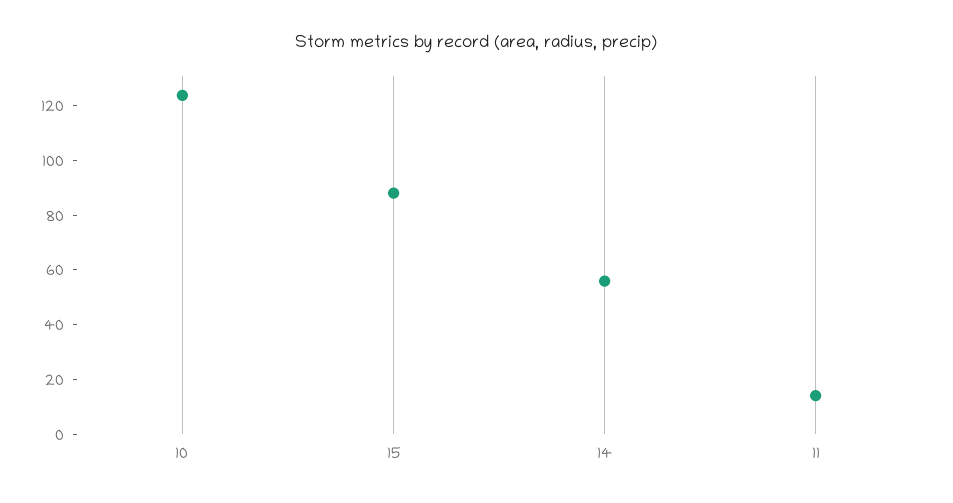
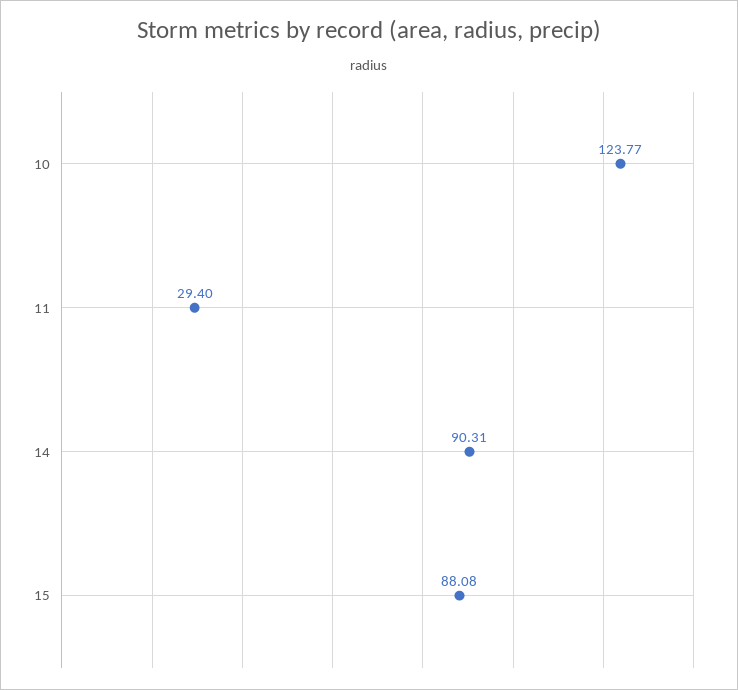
  {
    "10": 123.77,
    "15": 88.08,
-   "14": 55,
+   "14": 90.31,
-   "11": 15
+   "11": 29.4
  }

